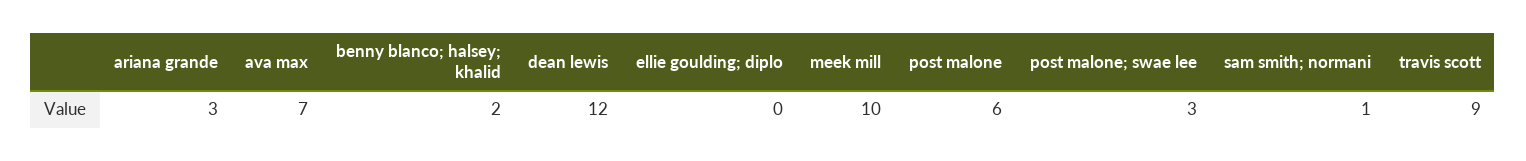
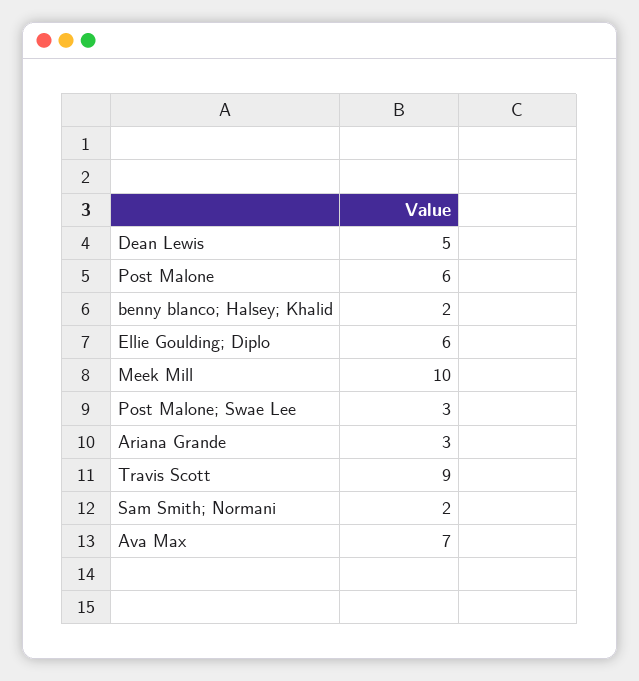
  {
    "ariana grande": 3,
    "ava max": 7,
    "benny blanco; halsey; khalid": 2,
-   "dean lewis": 12,
+   "dean lewis": 5,
-   "ellie goulding; diplo": 0,
+   "ellie goulding; diplo": 6,
    "meek mill": 10,
    "post malone": 6,
    "post malone; swae lee": 3,
-   "sam smith; normani": 1,
+   "sam smith; normani": 2,
    "travis scott": 9
  }

